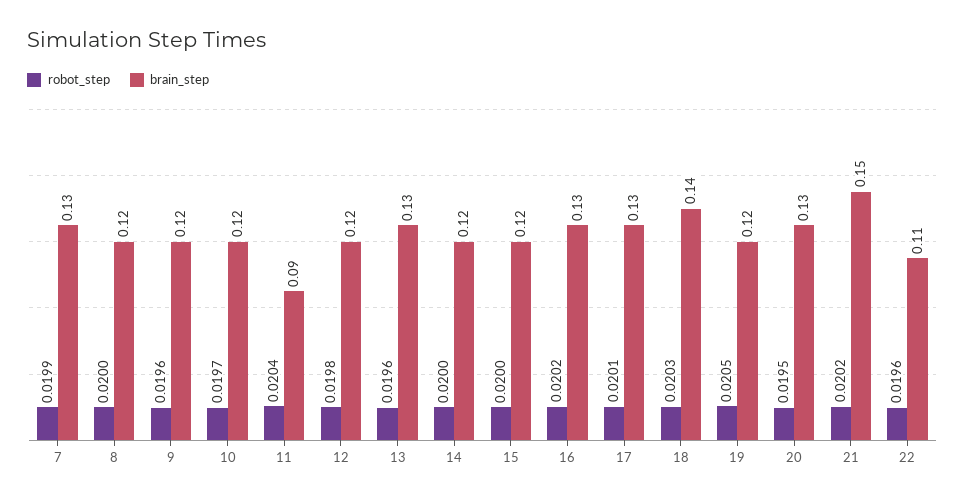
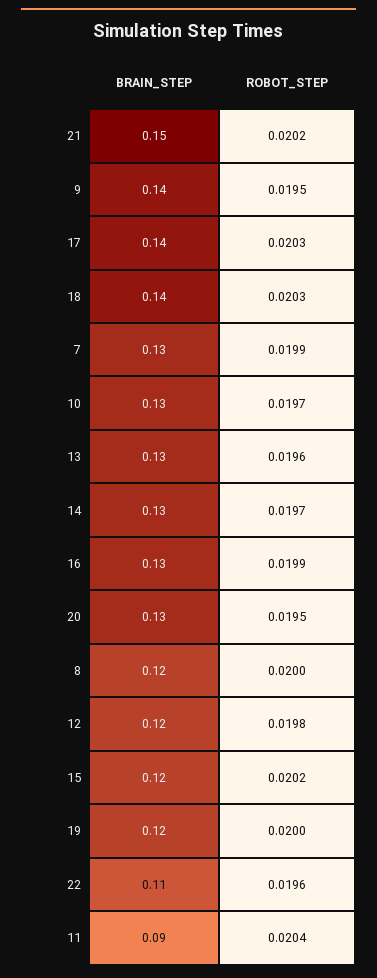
  {
    "robot_step": {
      "7": 0.0199,
      "8": 0.02,
-     "9": 0.0196,
+     "9": 0.0195,
      "10": 0.0197,
      "11": 0.0204,
      "12": 0.0198,
      "13": 0.0196,
-     "14": 0.02,
+     "14": 0.0197,
-     "15": 0.02,
+     "15": 0.0202,
-     "16": 0.0202,
+     "16": 0.0199,
-     "17": 0.0201,
+     "17": 0.0203,
      "18": 0.0203,
-     "19": 0.0205,
+     "19": 0.02,
      "20": 0.0195,
      "21": 0.0202,
      "22": 0.0196
    },
    "brain_step": {
      "7": 0.13,
      "8": 0.12,
-     "9": 0.12,
+     "9": 0.14,
-     "10": 0.12,
+     "10": 0.13,
      "11": 0.09,
      "12": 0.12,
      "13": 0.13,
-     "14": 0.12,
+     "14": 0.13,
      "15": 0.12,
      "16": 0.13,
-     "17": 0.13,
+     "17": 0.14,
      "18": 0.14,
      "19": 0.12,
      "20": 0.13,
      "21": 0.15,
      "22": 0.11
    }
  }

